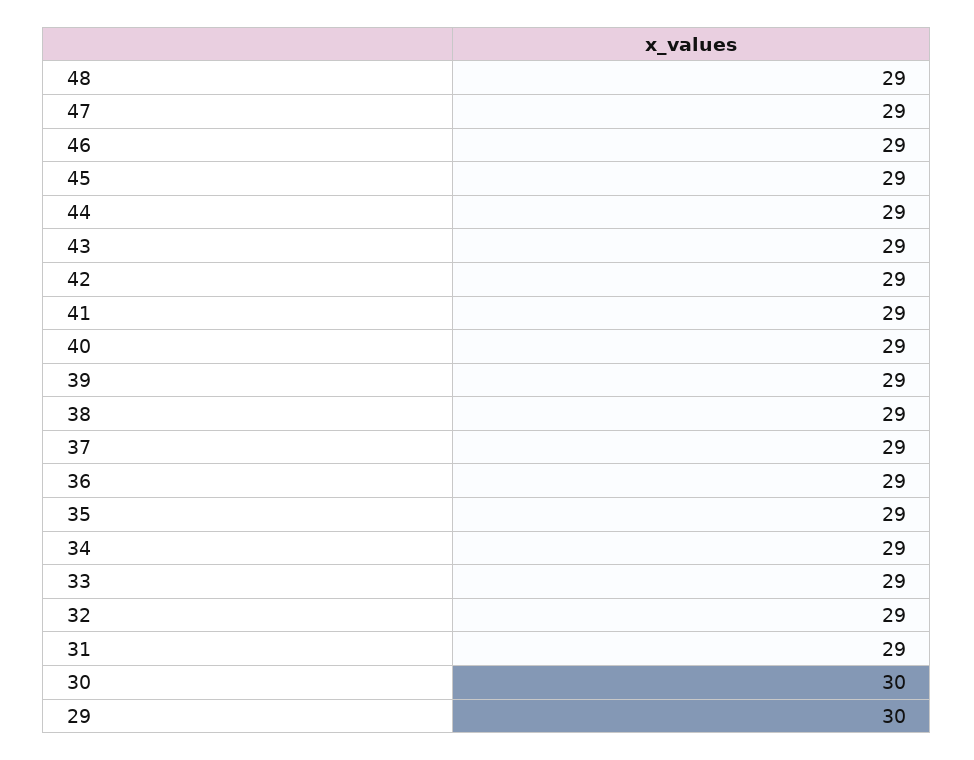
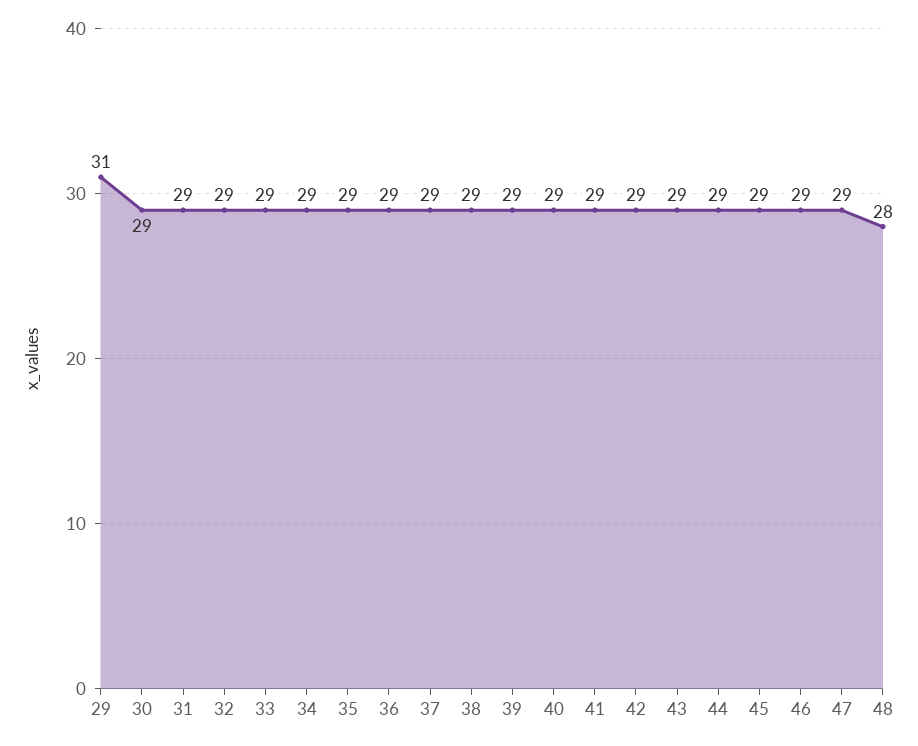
  {
-   "48": 29,
+   "48": 28,
    "47": 29,
    "46": 29,
    "45": 29,
    "44": 29,
    "43": 29,
    "42": 29,
    "41": 29,
    "40": 29,
    "39": 29,
    "38": 29,
    "37": 29,
    "36": 29,
    "35": 29,
    "34": 29,
    "33": 29,
    "32": 29,
    "31": 29,
-   "30": 30,
+   "30": 29,
-   "29": 30
+   "29": 31
  }

